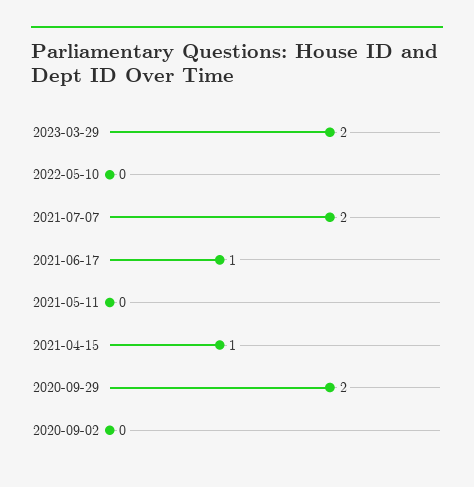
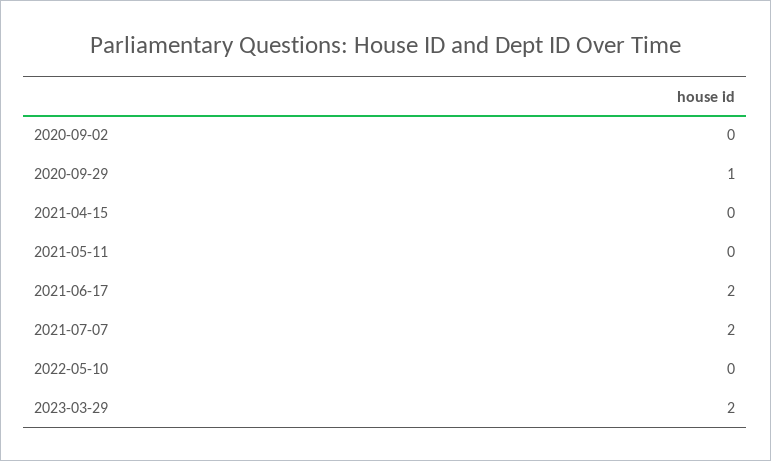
  {
    "2023-03-29": 2,
    "2022-05-10": 0,
    "2021-07-07": 2,
-   "2021-06-17": 1,
+   "2021-06-17": 2,
    "2021-05-11": 0,
-   "2021-04-15": 1,
+   "2021-04-15": 0,
-   "2020-09-29": 2,
+   "2020-09-29": 1,
    "2020-09-02": 0
  }

